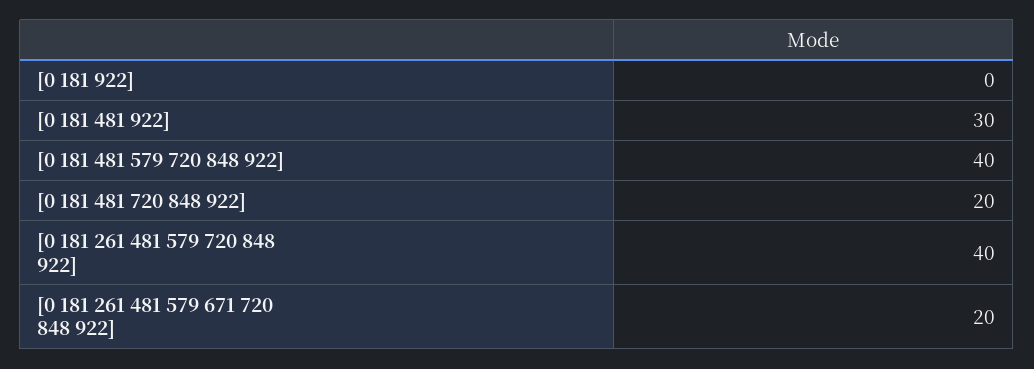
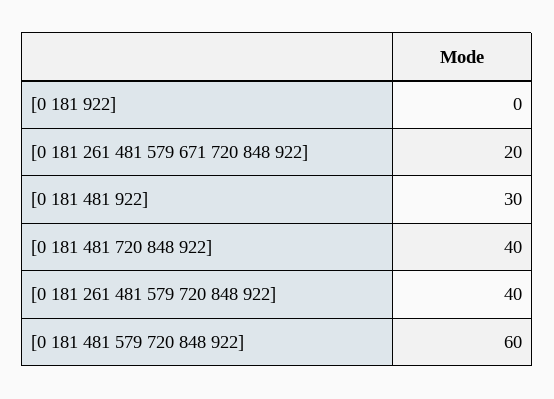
  {
    "[0 181 922]": 0,
    "[0 181 481 922]": 30,
-   "[0 181 481 579 720 848 922]": 40,
+   "[0 181 481 579 720 848 922]": 60,
-   "[0 181 481 720 848 922]": 20,
+   "[0 181 481 720 848 922]": 40,
    "[0 181 261 481 579 720 848 922]": 40,
    "[0 181 261 481 579 671 720 848 922]": 20
  }

